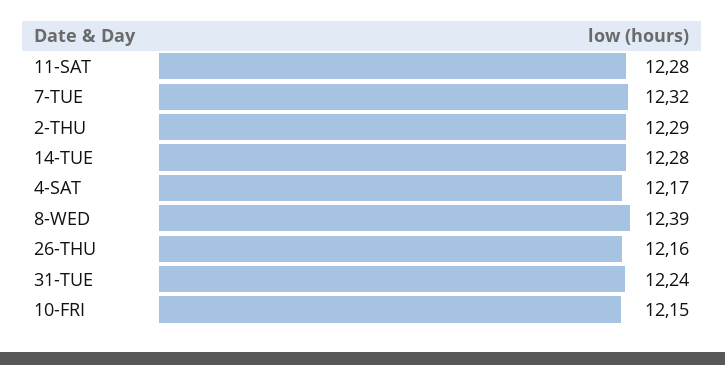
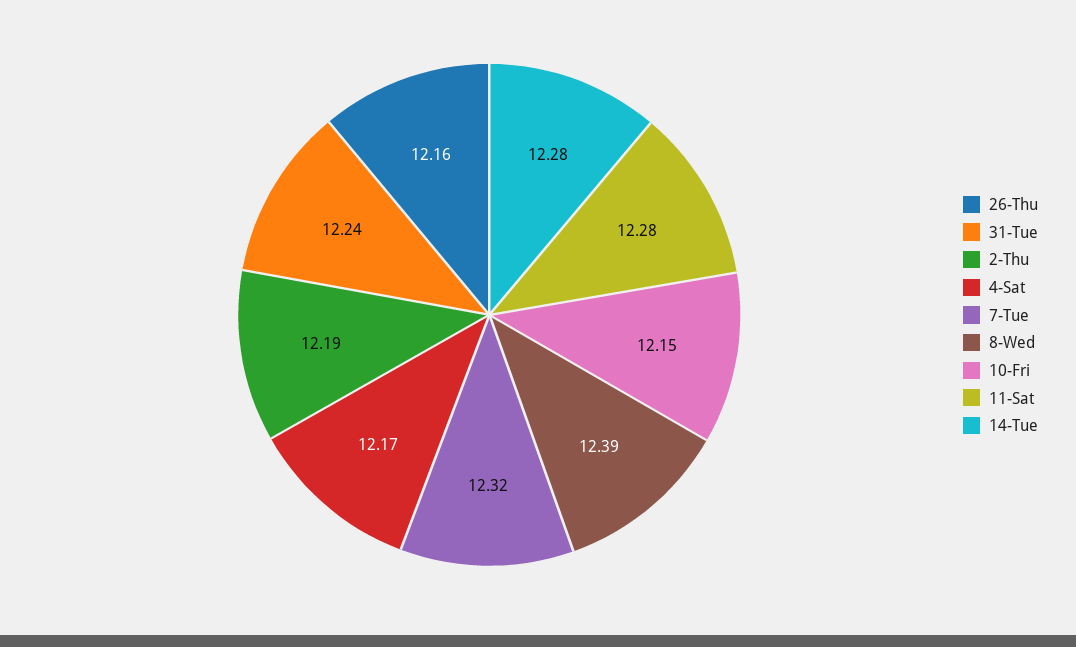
  {
    "11-SAT": 12.28,
    "7-TUE": 12.32,
-   "2-THU": 12.29,
+   "2-THU": 12.19,
    "14-TUE": 12.28,
    "4-SAT": 12.17,
    "8-WED": 12.39,
    "26-THU": 12.16,
    "31-TUE": 12.24,
    "10-FRI": 12.15
  }

